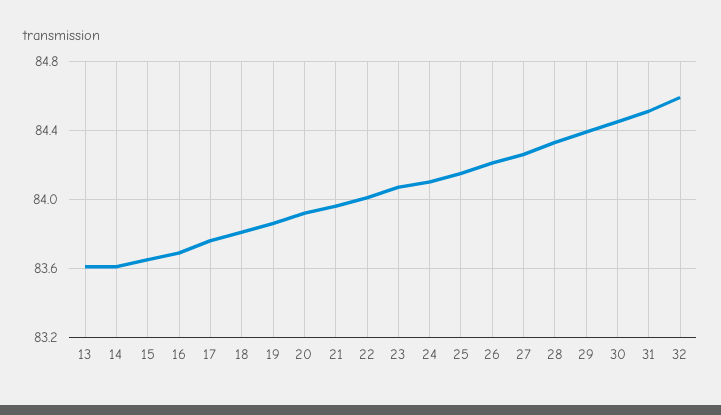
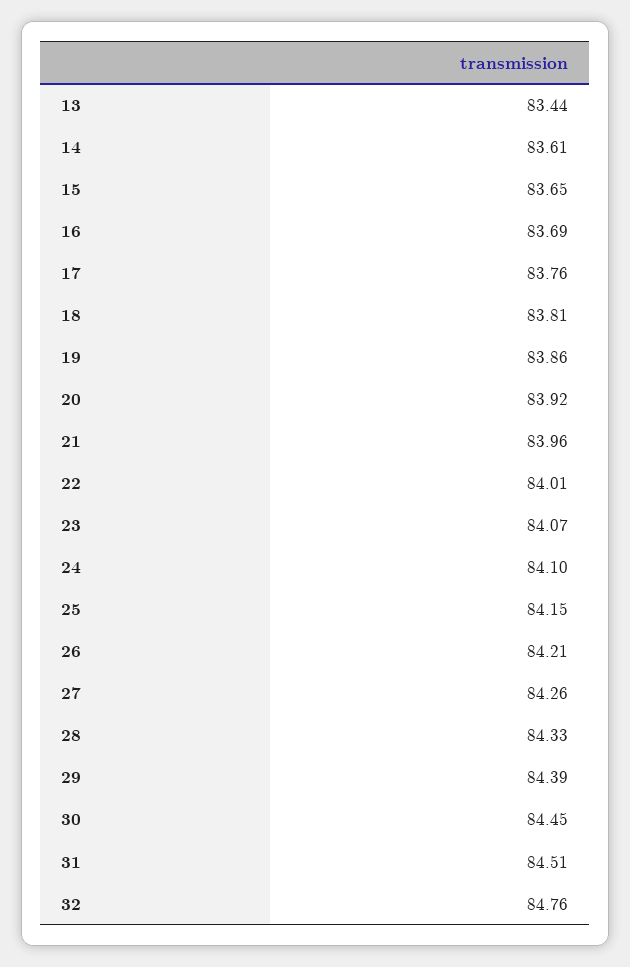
  {
-   "13": 83.6,
+   "13": 83.44,
    "14": 83.61,
    "15": 83.65,
    "16": 83.69,
    "17": 83.76,
    "18": 83.81,
    "19": 83.86,
    "20": 83.92,
    "21": 83.96,
    "22": 84.01,
    "23": 84.07,
    "24": 84.1,
    "25": 84.15,
    "26": 84.21,
    "27": 84.26,
    "28": 84.33,
    "29": 84.39,
    "30": 84.45,
    "31": 84.51,
-   "32": 84.6
+   "32": 84.76
  }

